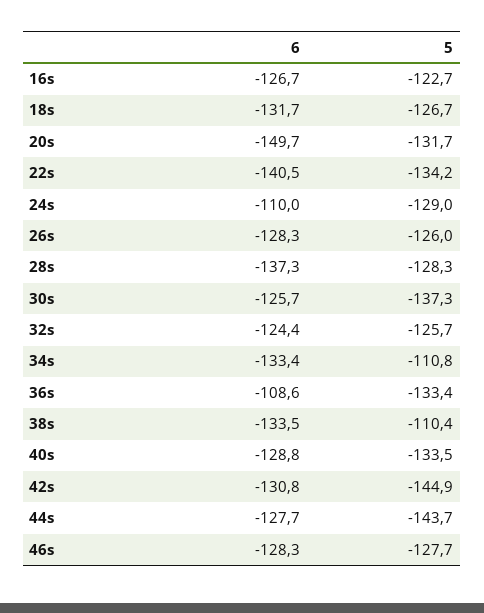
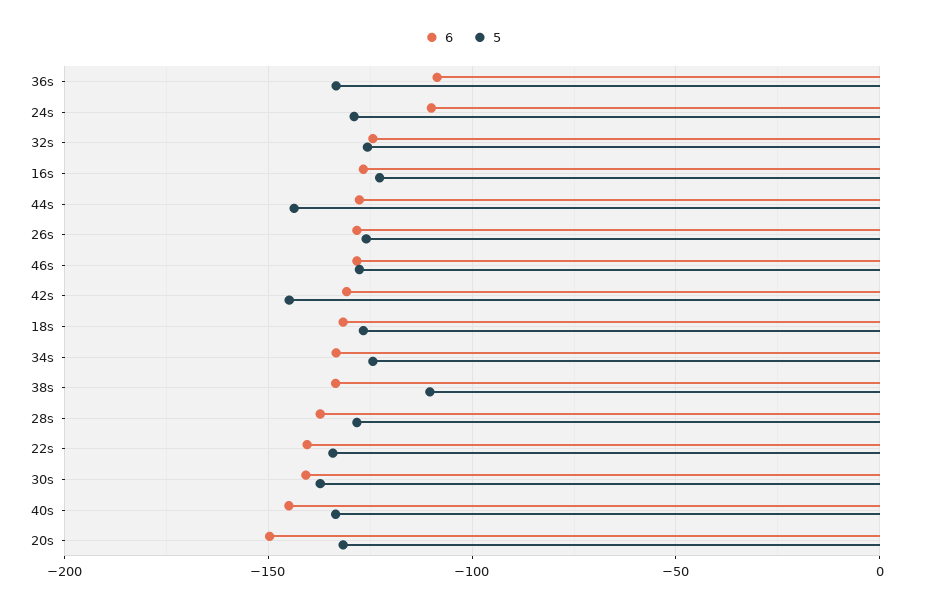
  {
    "6": {
      "16s": -126.7,
      "18s": -131.7,
      "20s": -149.7,
      "22s": -140.5,
      "24s": -110,
      "26s": -128.3,
      "28s": -137.3,
-     "30s": -125.7,
+     "30s": -140,
      "32s": -124.4,
      "34s": -133.4,
      "36s": -108.6,
      "38s": -133.5,
-     "40s": -128.8,
+     "40s": -145,
      "42s": -130.8,
      "44s": -127.7,
      "46s": -128.3
    },
    "5": {
      "16s": -122.7,
      "18s": -126.7,
      "20s": -131.7,
      "22s": -134.2,
      "24s": -129,
      "26s": -126,
      "28s": -128.3,
      "30s": -137.3,
      "32s": -125.7,
-     "34s": -110.8,
+     "34s": -125,
      "36s": -133.4,
      "38s": -110.4,
      "40s": -133.5,
      "42s": -144.9,
      "44s": -143.7,
      "46s": -127.7
    }
  }

